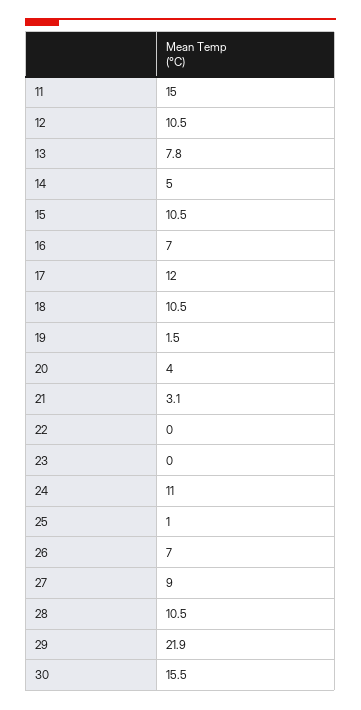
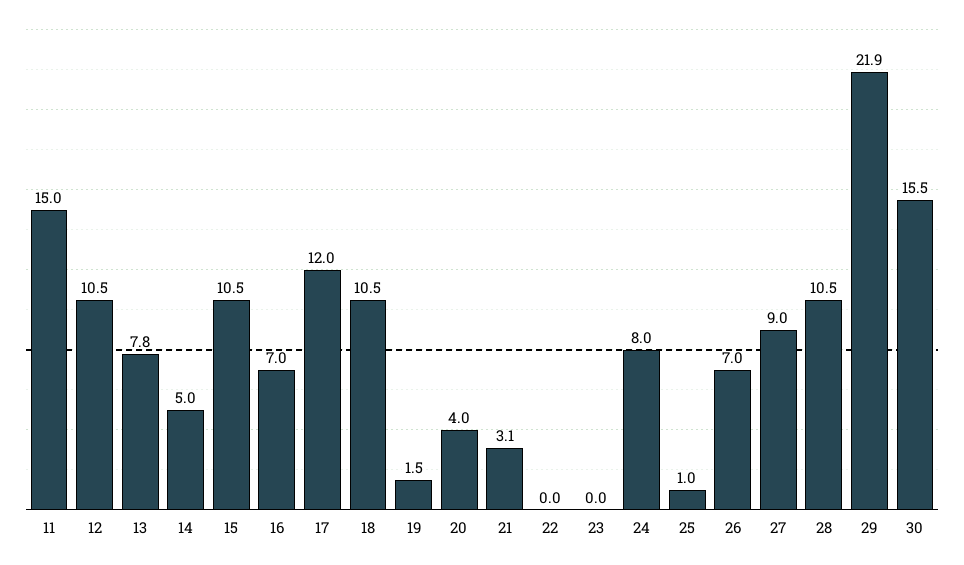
  {
    "11": 15,
    "12": 10.5,
    "13": 7.8,
    "14": 5,
    "15": 10.5,
    "16": 7,
    "17": 12,
    "18": 10.5,
    "19": 1.5,
    "20": 4,
    "21": 3.1,
    "22": 0,
    "23": 0,
-   "24": 11,
+   "24": 8,
    "25": 1,
    "26": 7,
    "27": 9,
    "28": 10.5,
    "29": 21.9,
    "30": 15.5
  }

